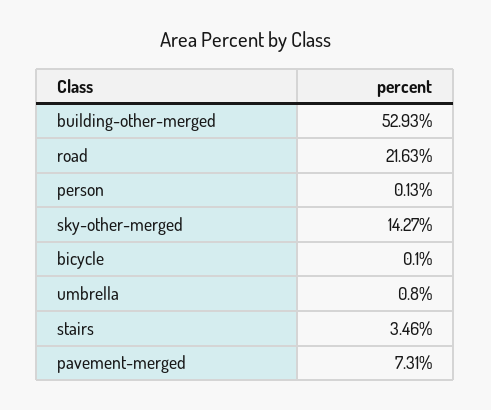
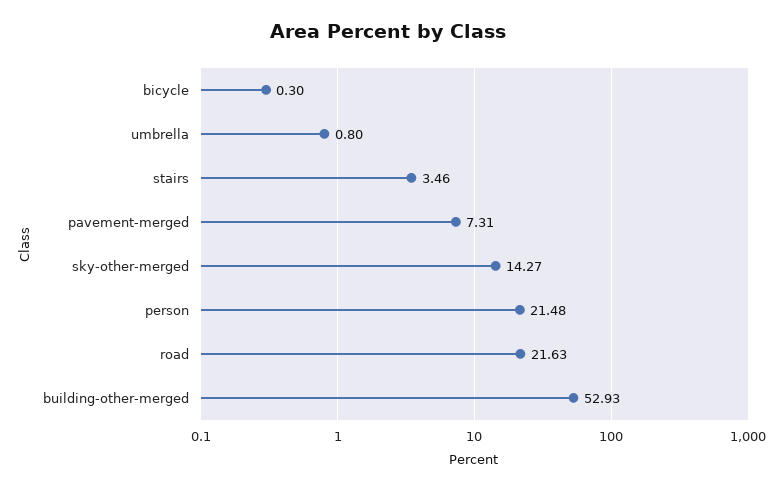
  {
    "building-other-merged": 52.93,
    "road": 21.63,
-   "person": 0.13,
+   "person": 21.48,
    "sky-other-merged": 14.27,
-   "bicycle": 0.1,
+   "bicycle": 0.3,
    "umbrella": 0.8,
    "stairs": 3.46,
    "pavement-merged": 7.31
  }

